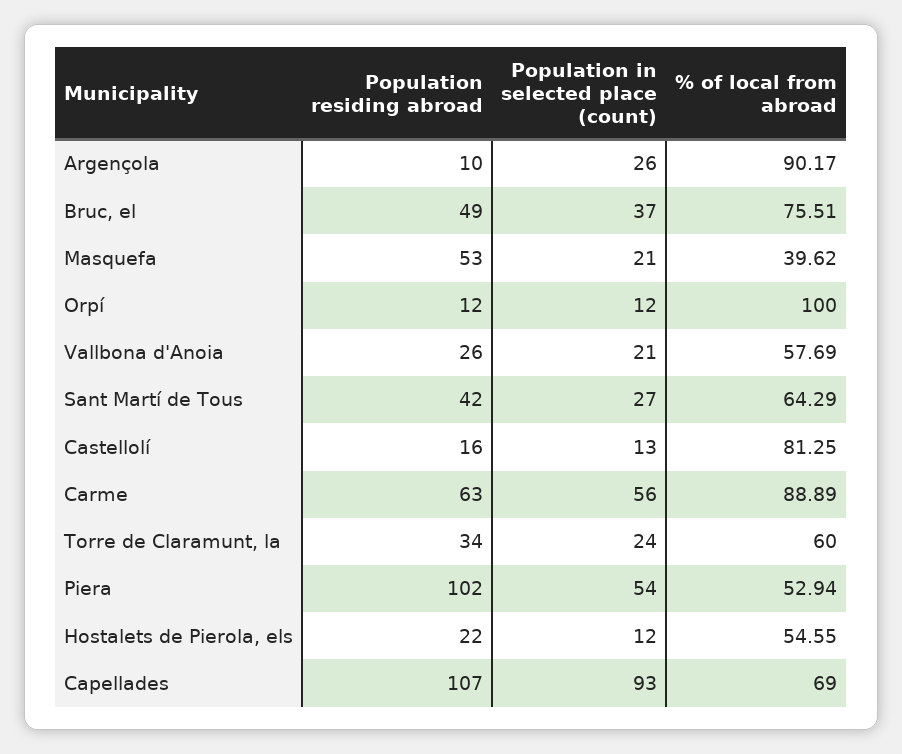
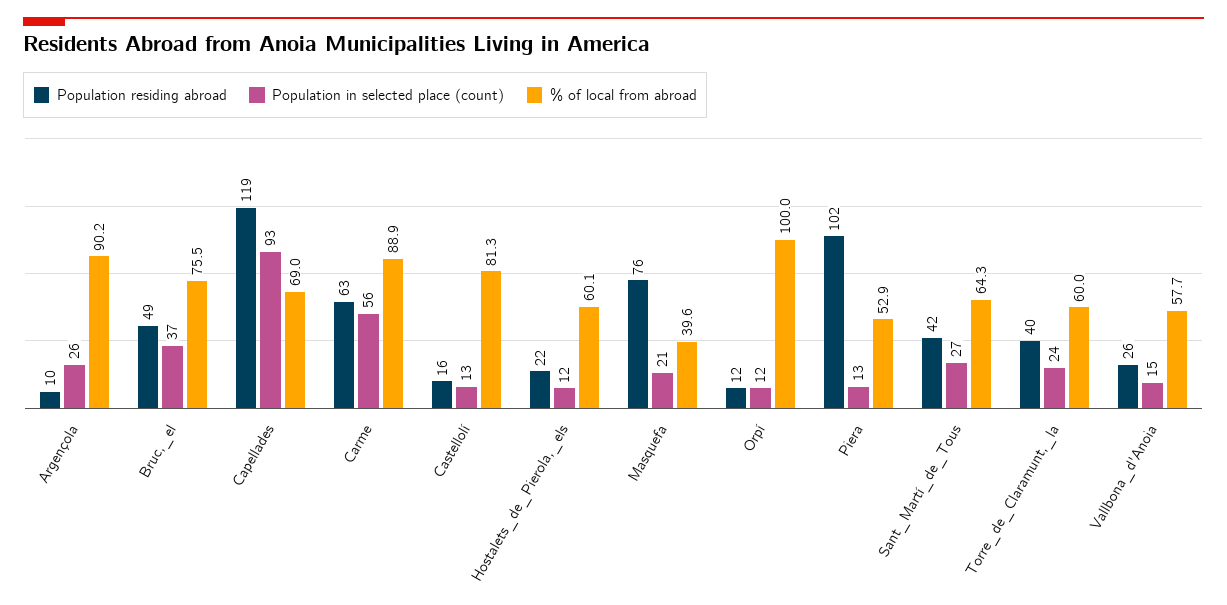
  {
    "Population residing abroad": {
      "Argençola": 10,
      "Bruc, el": 49,
-     "Masquefa": 53,
+     "Masquefa": 76,
      "Orpí": 12,
      "Vallbona d'Anoia": 26,
      "Sant Martí de Tous": 42,
      "Castellolí": 16,
      "Carme": 63,
-     "Torre de Claramunt, la": 34,
+     "Torre de Claramunt, la": 40,
      "Piera": 102,
      "Hostalets de Pierola, els": 22,
-     "Capellades": 107
+     "Capellades": 119
    },
    "Population in selected place (count)": {
      "Argençola": 26,
      "Bruc, el": 37,
      "Masquefa": 21,
      "Orpí": 12,
-     "Vallbona d'Anoia": 21,
+     "Vallbona d'Anoia": 15,
      "Sant Martí de Tous": 27,
      "Castellolí": 13,
      "Carme": 56,
      "Torre de Claramunt, la": 24,
-     "Piera": 54,
+     "Piera": 13,
      "Hostalets de Pierola, els": 12,
      "Capellades": 93
    },
    "% of local from abroad": {
      "Argençola": 90.17,
      "Bruc, el": 75.51,
      "Masquefa": 39.62,
      "Orpí": 100,
      "Vallbona d'Anoia": 57.69,
      "Sant Martí de Tous": 64.29,
      "Castellolí": 81.25,
      "Carme": 88.89,
      "Torre de Claramunt, la": 60,
      "Piera": 52.94,
-     "Hostalets de Pierola, els": 54.55,
+     "Hostalets de Pierola, els": 60.1,
      "Capellades": 69
    }
  }

